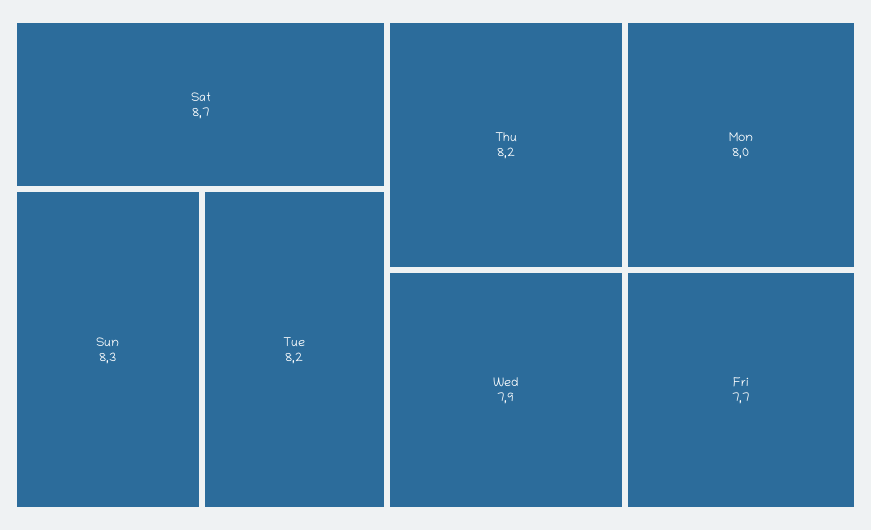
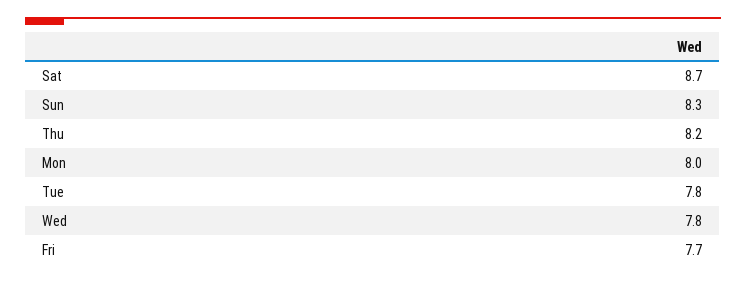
  {
    "Sat": 8.7,
    "Sun": 8.3,
-   "Tue": 8.2,
+   "Tue": 7.8,
    "Thu": 8.2,
    "Mon": 8,
-   "Wed": 7.9,
+   "Wed": 7.8,
    "Fri": 7.7
  }

